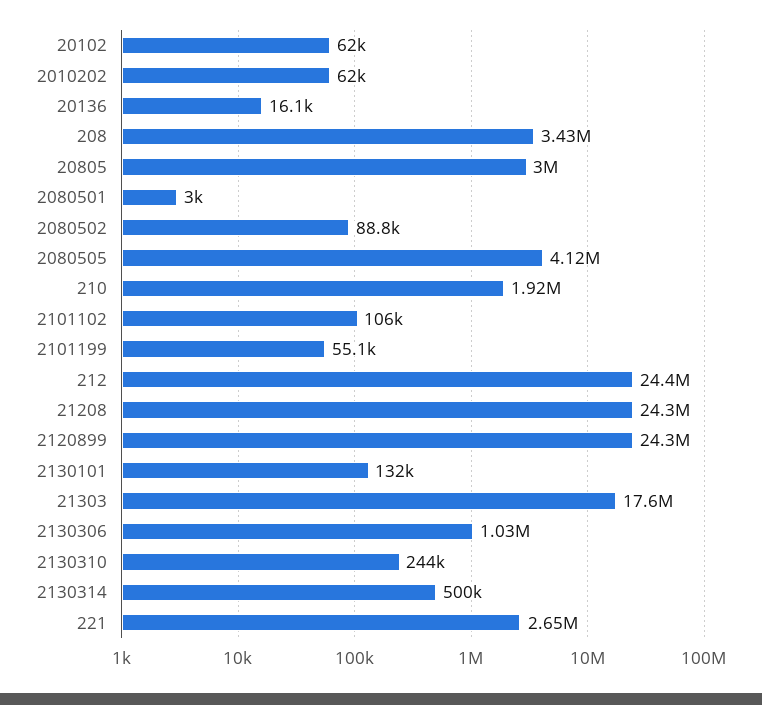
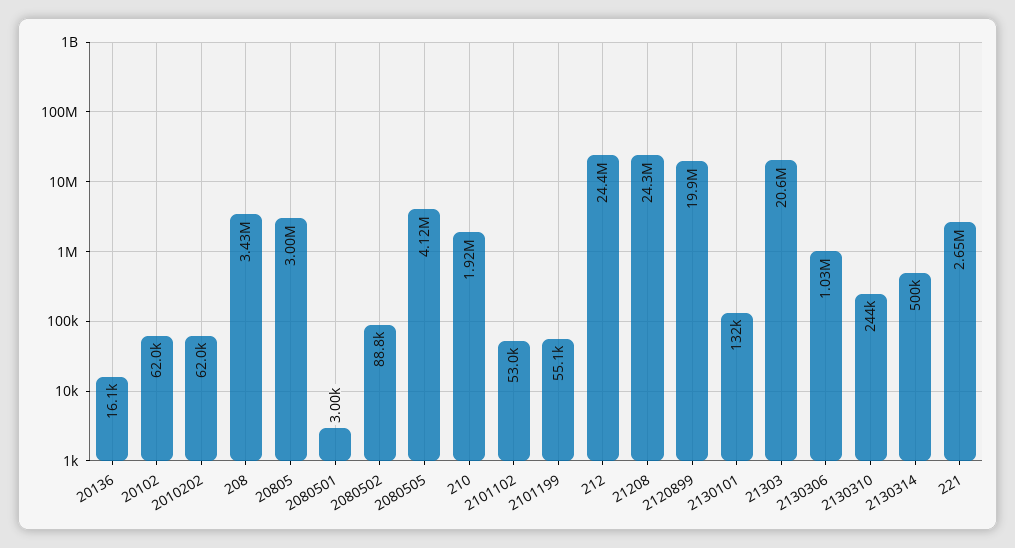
  {
    "20102": 62000,
    "2010202": 62000,
    "20136": 16100,
    "208": 3430000,
    "20805": 3000000,
    "2080501": 3000,
    "2080502": 88800,
    "2080505": 4120000,
    "210": 1920000,
-   "2101102": 106000,
+   "2101102": 53000,
    "2101199": 55100,
    "212": 24400000,
    "21208": 24300000,
-   "2120899": 24300000,
+   "2120899": 19900000,
    "2130101": 132000,
-   "21303": 17600000,
+   "21303": 20600000,
    "2130306": 1030000,
    "2130310": 244000,
    "2130314": 500000,
    "221": 2650000
  }

